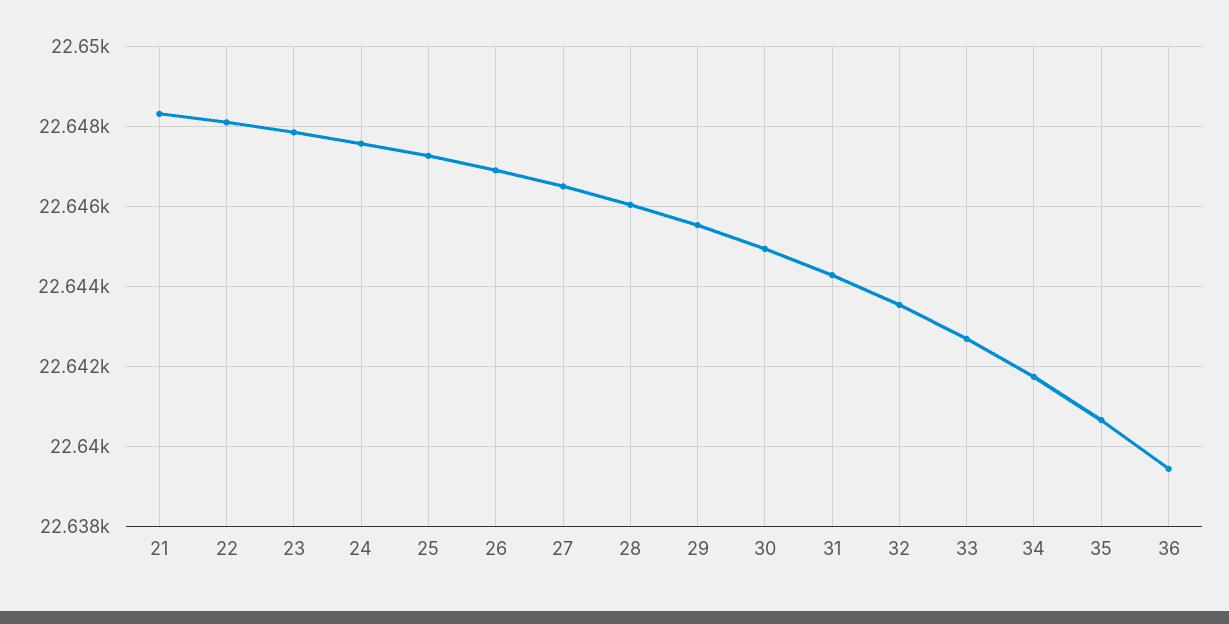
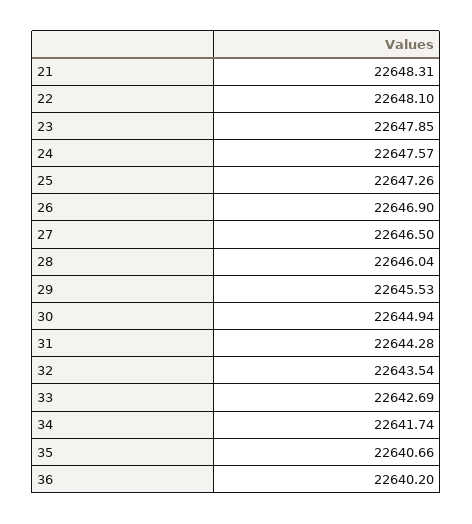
  {
    "21": 22648.31,
    "22": 22648.1,
    "23": 22647.85,
    "24": 22647.57,
    "25": 22647.26,
    "26": 22646.9,
    "27": 22646.5,
    "28": 22646.04,
    "29": 22645.53,
    "30": 22644.94,
    "31": 22644.28,
    "32": 22643.54,
    "33": 22642.69,
    "34": 22641.74,
    "35": 22640.66,
-   "36": 22639.4
+   "36": 22640.2
  }

